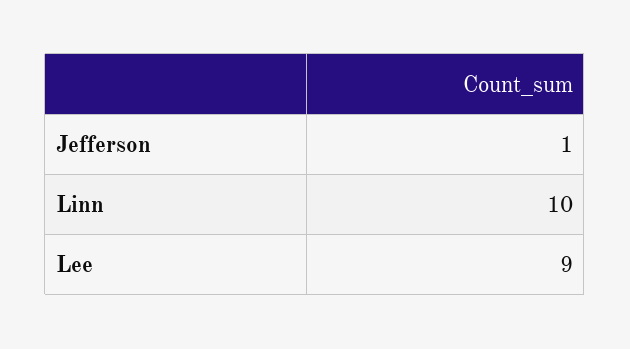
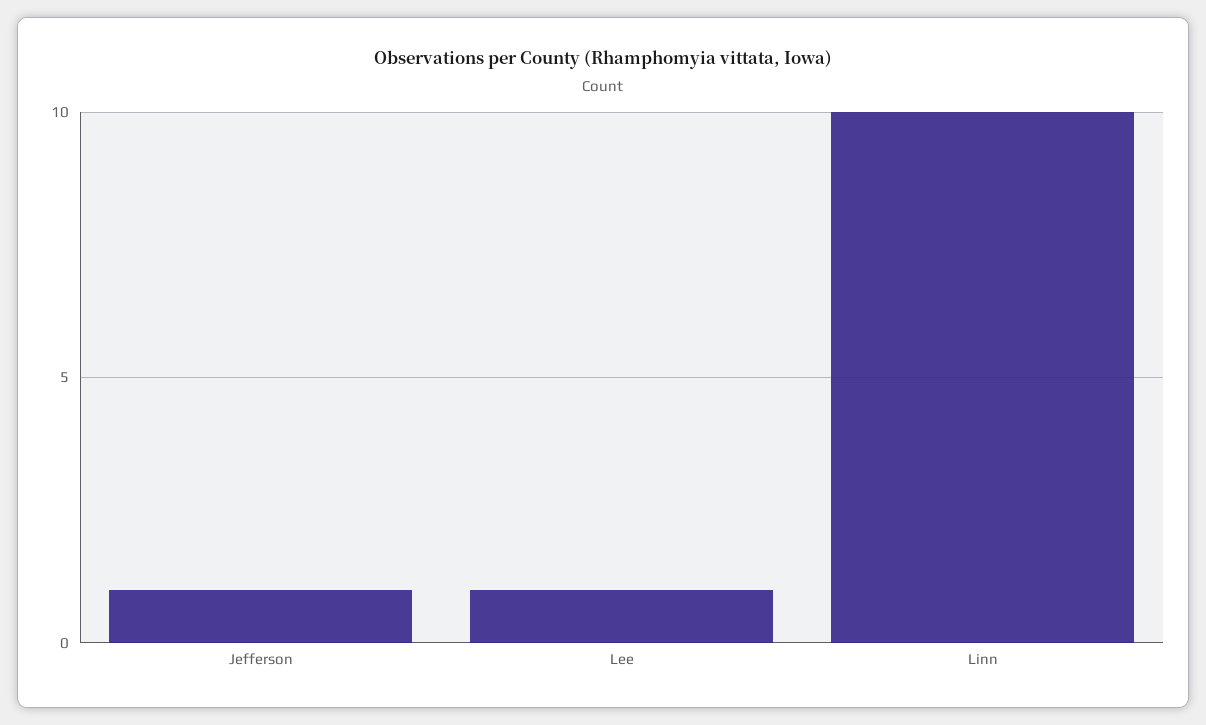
  {
    "Jefferson": 1,
    "Linn": 10,
-   "Lee": 9
+   "Lee": 1
  }

